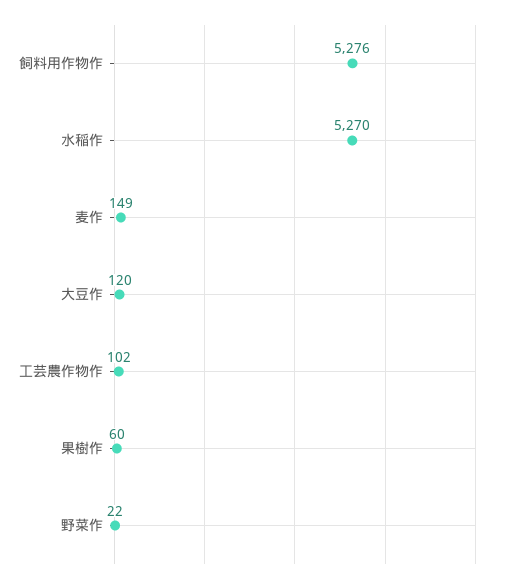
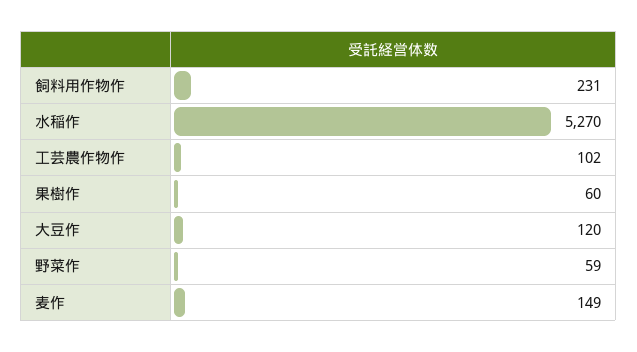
  {
-   "飼料用作物作": 5276,
+   "飼料用作物作": 231,
    "水稲作": 5270,
    "麦作": 149,
    "大豆作": 120,
    "工芸農作物作": 102,
    "果樹作": 60,
-   "野菜作": 22
+   "野菜作": 59
  }

